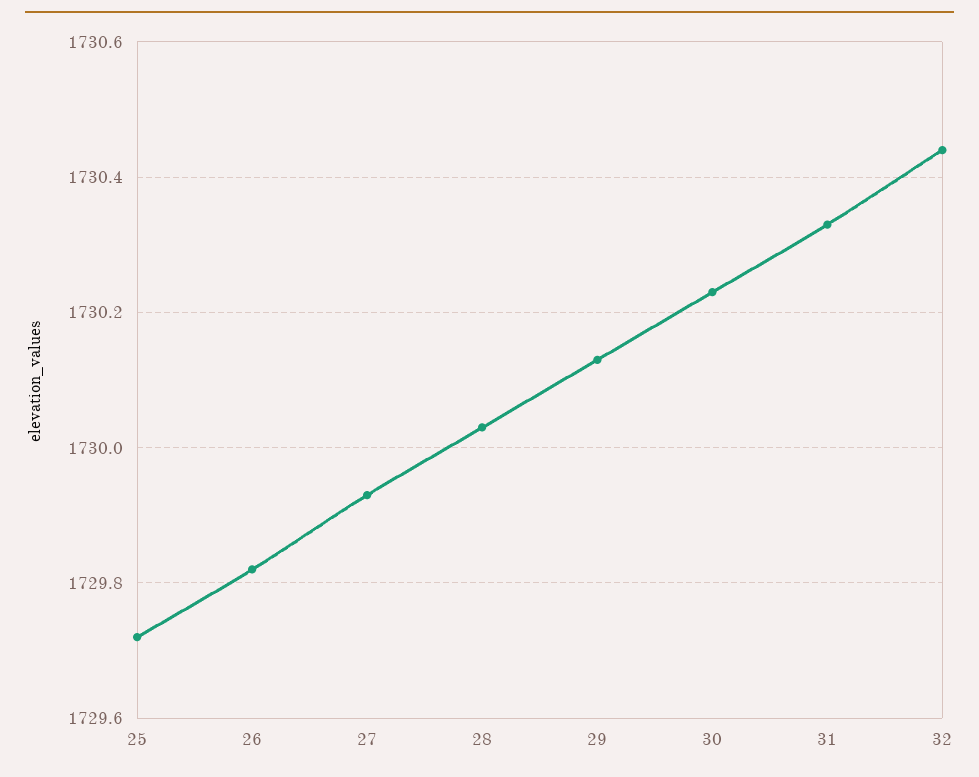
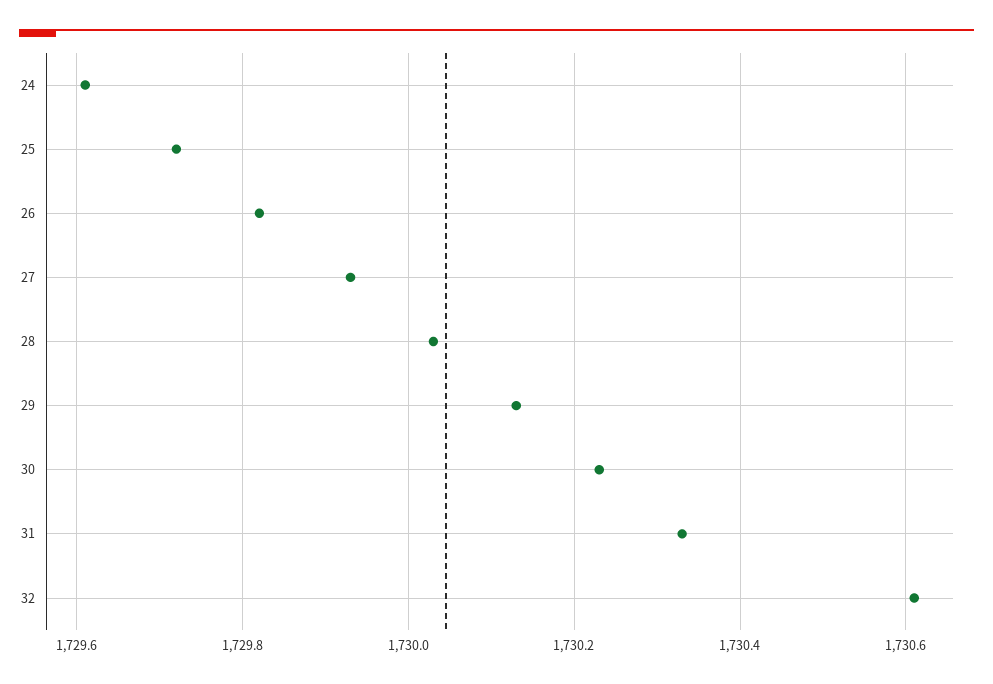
  {
    "25": 1729.7,
    "26": 1729.8,
    "27": 1729.95,
    "28": 1730.05,
    "29": 1730.15,
    "30": 1730.25,
    "31": 1730.35,
-   "32": 1730.45
+   "32": 1730.6,
+   "24": 1729.6
  }

